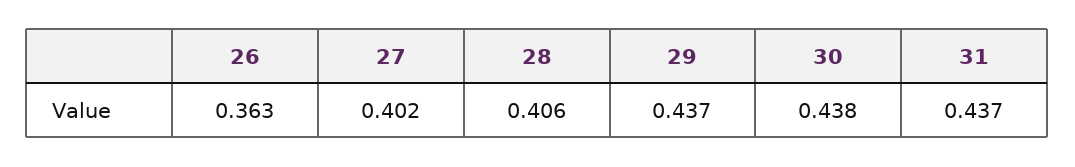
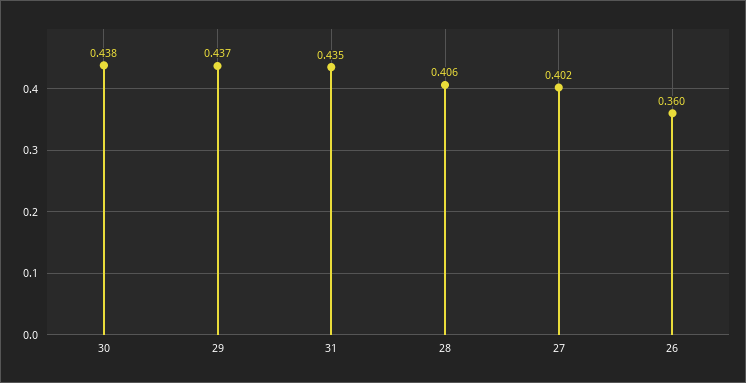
  {
-   "26": 0.363,
+   "26": 0.36,
    "27": 0.402,
    "28": 0.406,
    "29": 0.437,
    "30": 0.438,
-   "31": 0.437
+   "31": 0.435
  }

